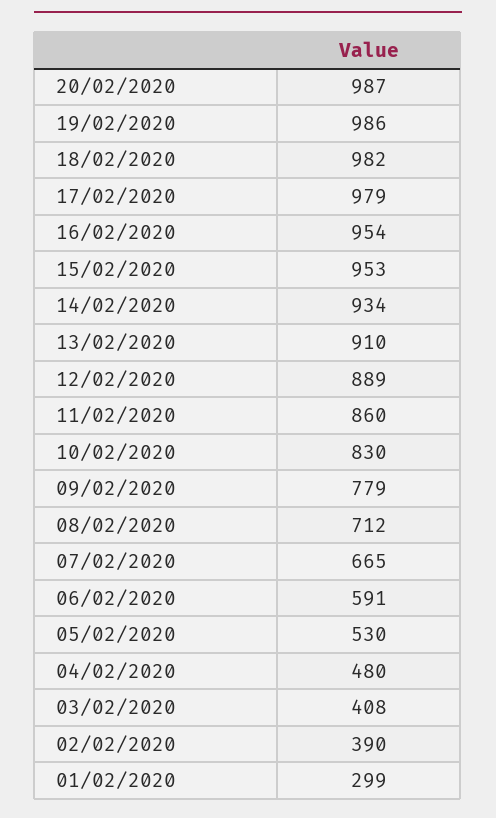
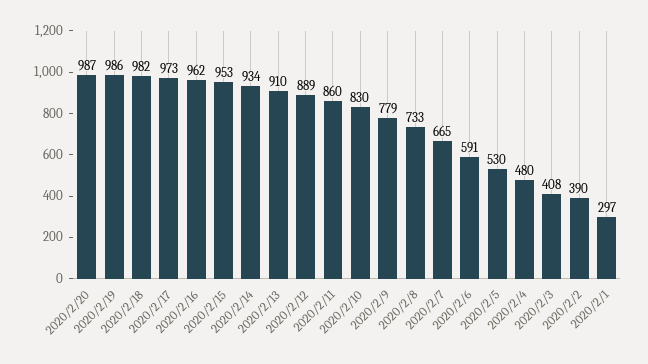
  {
    "20/02/2020": 987,
    "19/02/2020": 986,
    "18/02/2020": 982,
-   "17/02/2020": 979,
+   "17/02/2020": 973,
-   "16/02/2020": 954,
+   "16/02/2020": 962,
    "15/02/2020": 953,
    "14/02/2020": 934,
    "13/02/2020": 910,
    "12/02/2020": 889,
    "11/02/2020": 860,
    "10/02/2020": 830,
    "09/02/2020": 779,
-   "08/02/2020": 712,
+   "08/02/2020": 733,
    "07/02/2020": 665,
    "06/02/2020": 591,
    "05/02/2020": 530,
    "04/02/2020": 480,
    "03/02/2020": 408,
    "02/02/2020": 390,
-   "01/02/2020": 299
+   "01/02/2020": 297
  }

